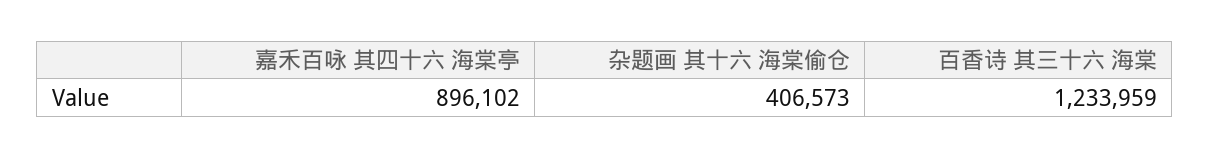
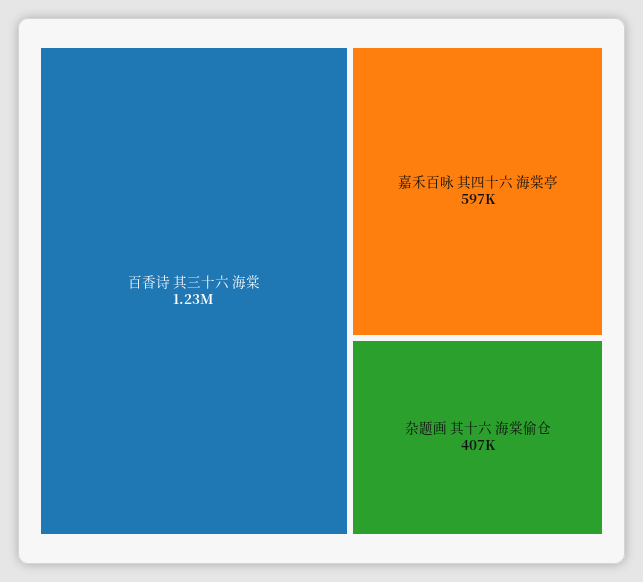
  {
-   "嘉禾百咏 其四十六 海棠亭": 896102,
+   "嘉禾百咏 其四十六 海棠亭": 597000,
    "杂题画 其十六 海棠偷仓": 406573,
    "百香诗 其三十六 海棠": 1233959
  }

